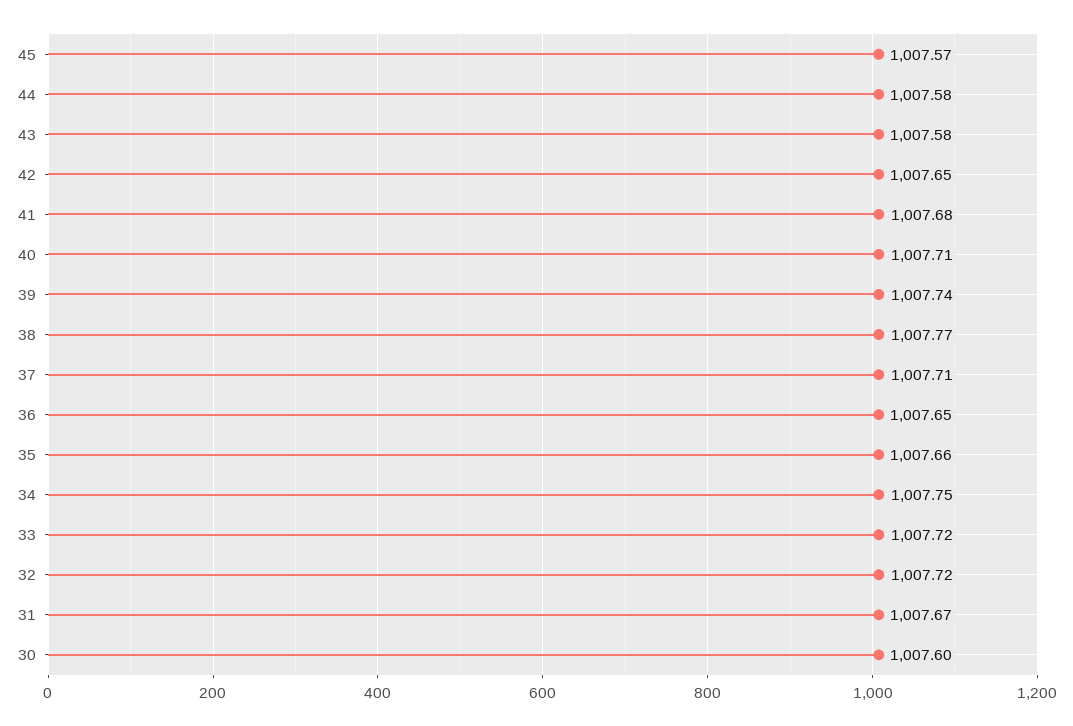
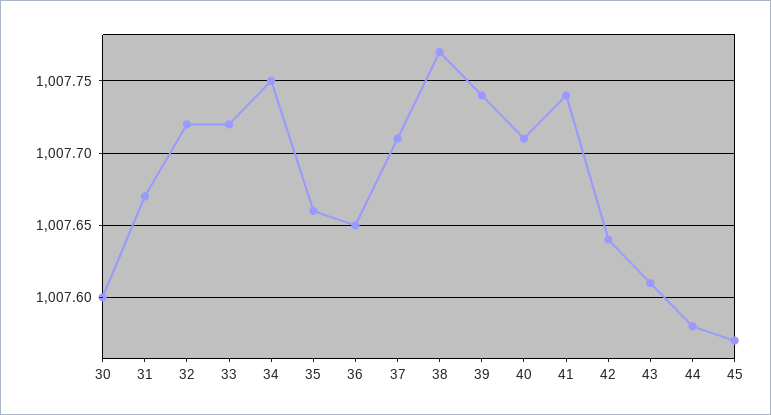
  {
    "45": 1007.57,
    "44": 1007.58,
-   "43": 1007.58,
+   "43": 1007.61,
-   "42": 1007.65,
+   "42": 1007.64,
-   "41": 1007.68,
+   "41": 1007.74,
    "40": 1007.71,
    "39": 1007.74,
    "38": 1007.77,
    "37": 1007.71,
    "36": 1007.65,
    "35": 1007.66,
    "34": 1007.75,
    "33": 1007.72,
    "32": 1007.72,
    "31": 1007.67,
    "30": 1007.6
  }

